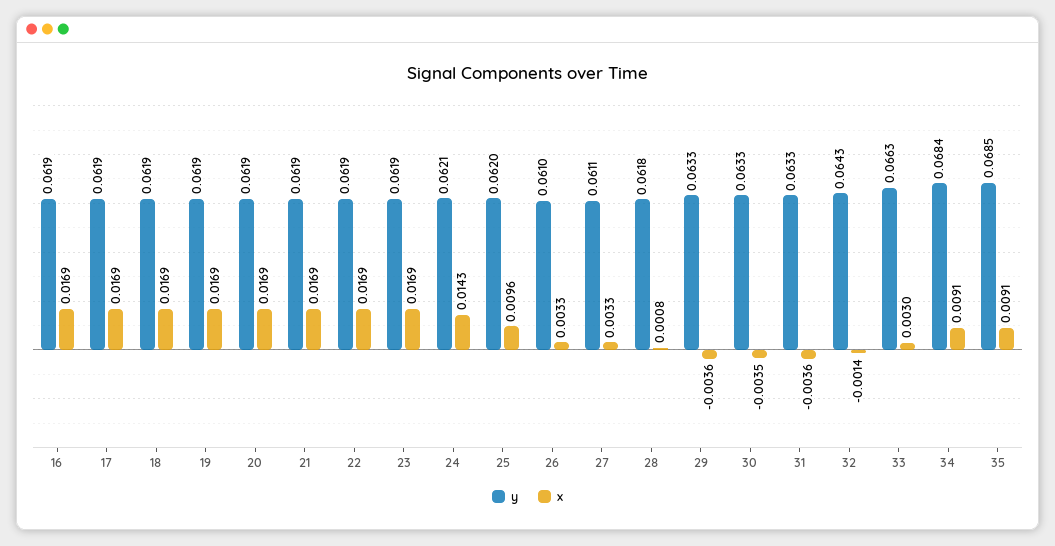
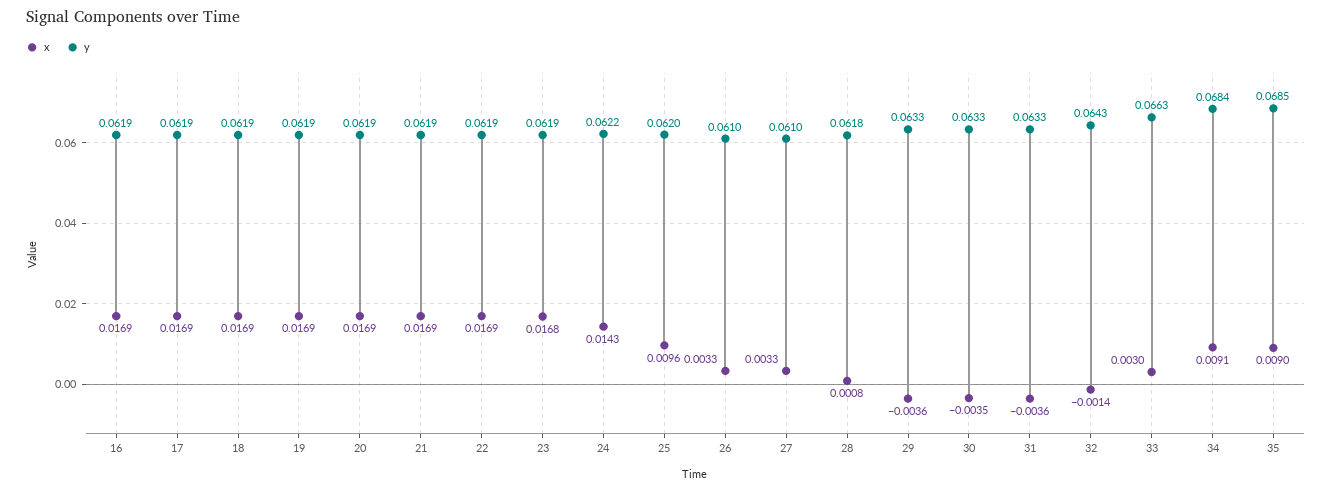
  {
    "y": {
      "16": 0.0619,
      "17": 0.0619,
      "18": 0.0619,
      "19": 0.0619,
      "20": 0.0619,
      "21": 0.0619,
      "22": 0.0619,
      "23": 0.0619,
-     "24": 0.0621,
+     "24": 0.0622,
      "25": 0.062,
      "26": 0.061,
-     "27": 0.0611,
+     "27": 0.061,
      "28": 0.0618,
      "29": 0.0633,
      "30": 0.0633,
      "31": 0.0633,
      "32": 0.0643,
      "33": 0.0663,
      "34": 0.0684,
      "35": 0.0685
    },
    "x": {
      "16": 0.0169,
      "17": 0.0169,
      "18": 0.0169,
      "19": 0.0169,
      "20": 0.0169,
      "21": 0.0169,
      "22": 0.0169,
-     "23": 0.0169,
+     "23": 0.0168,
      "24": 0.0143,
      "25": 0.0096,
      "26": 0.0033,
      "27": 0.0033,
      "28": 0.0008,
      "29": -0.0036,
      "30": -0.0035,
      "31": -0.0036,
      "32": -0.0014,
      "33": 0.003,
      "34": 0.0091,
-     "35": 0.0091
+     "35": 0.009
    }
  }

